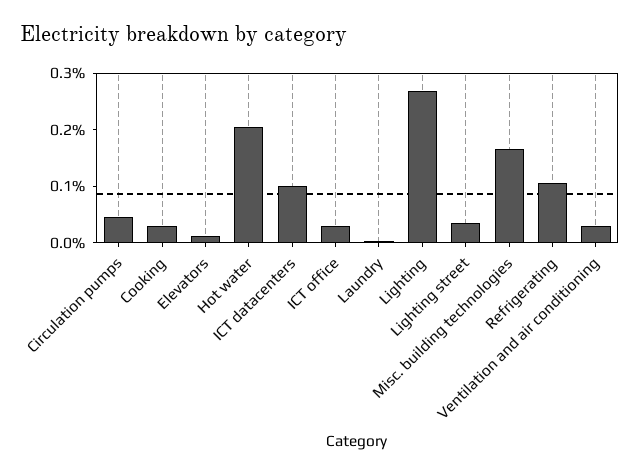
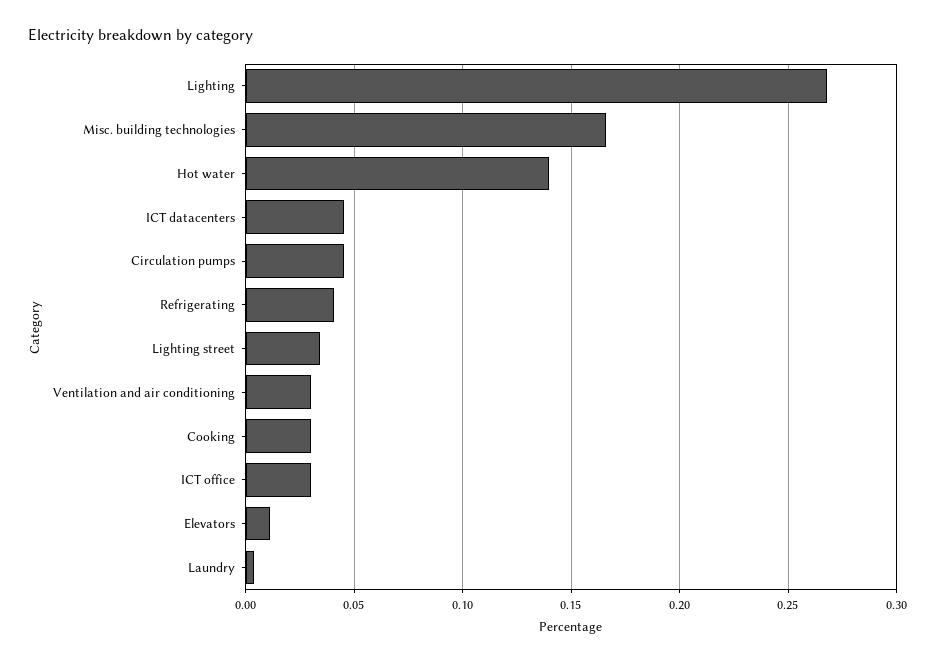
  {
    "Circulation pumps": 0.045,
    "Cooking": 0.03,
    "Elevators": 0.01,
-   "Hot water": 0.2,
+   "Hot water": 0.14,
-   "ICT datacenters": 0.1,
+   "ICT datacenters": 0.045,
    "ICT office": 0.03,
    "Laundry": 0.005,
    "Lighting": 0.27,
    "Lighting street": 0.035,
    "Misc. building technologies": 0.165,
-   "Refrigerating": 0.1,
+   "Refrigerating": 0.04,
    "Ventilation and air conditioning": 0.03
  }

